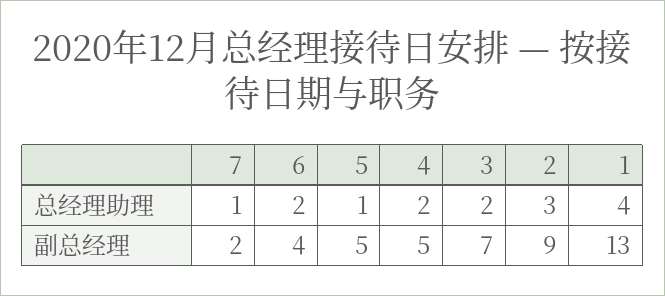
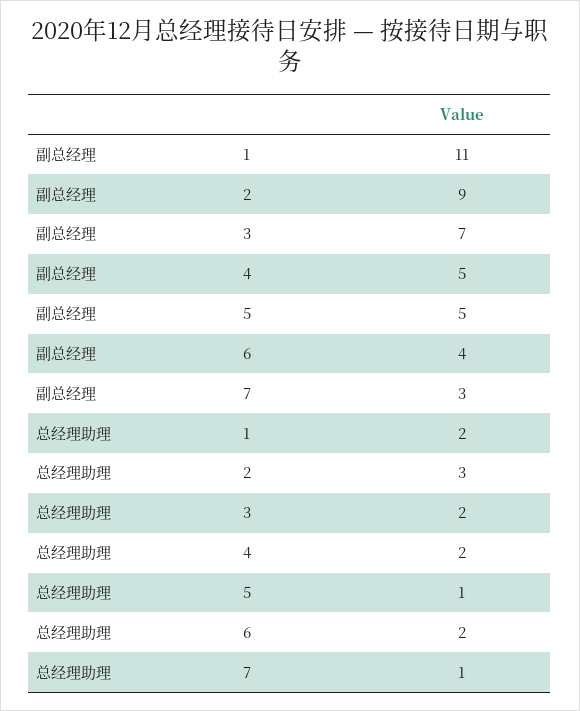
  {
    "7": {
      "总经理助理": 1,
-     "副总经理": 2
+     "副总经理": 3
    },
    "6": {
      "总经理助理": 2,
      "副总经理": 4
    },
    "5": {
      "总经理助理": 1,
      "副总经理": 5
    },
    "4": {
      "总经理助理": 2,
      "副总经理": 5
    },
    "3": {
      "总经理助理": 2,
      "副总经理": 7
    },
    "2": {
      "总经理助理": 3,
      "副总经理": 9
    },
    "1": {
-     "总经理助理": 4,
+     "总经理助理": 2,
-     "副总经理": 13
+     "副总经理": 11
    }
  }

